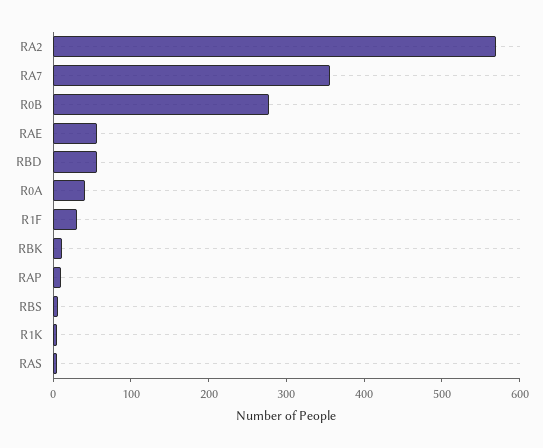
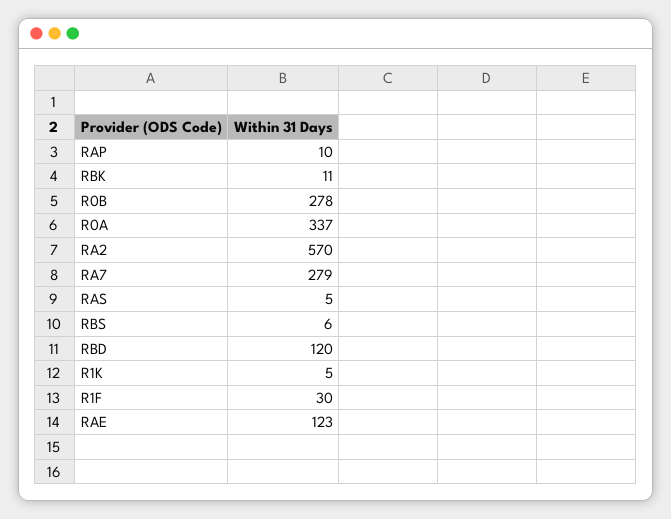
  {
    "RA2": 570,
-   "RA7": 360,
+   "RA7": 279,
    "R0B": 278,
-   "RAE": 60,
+   "RAE": 123,
-   "RBD": 60,
+   "RBD": 120,
-   "R0A": 40,
+   "R0A": 337,
    "R1F": 30,
    "RBK": 11,
    "RAP": 10,
    "RBS": 6,
    "R1K": 5,
    "RAS": 5
  }

